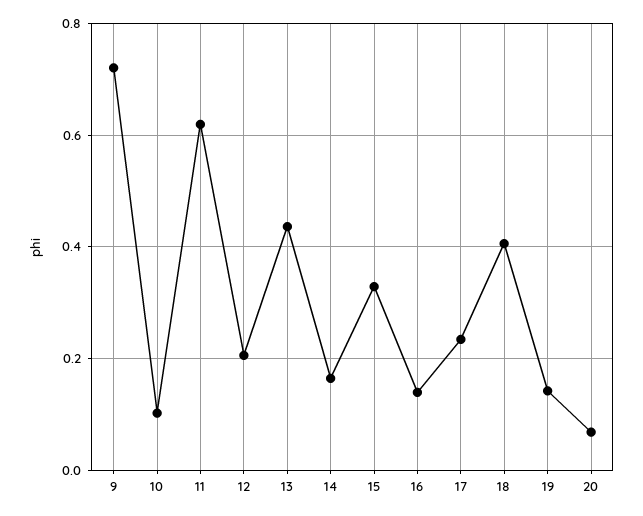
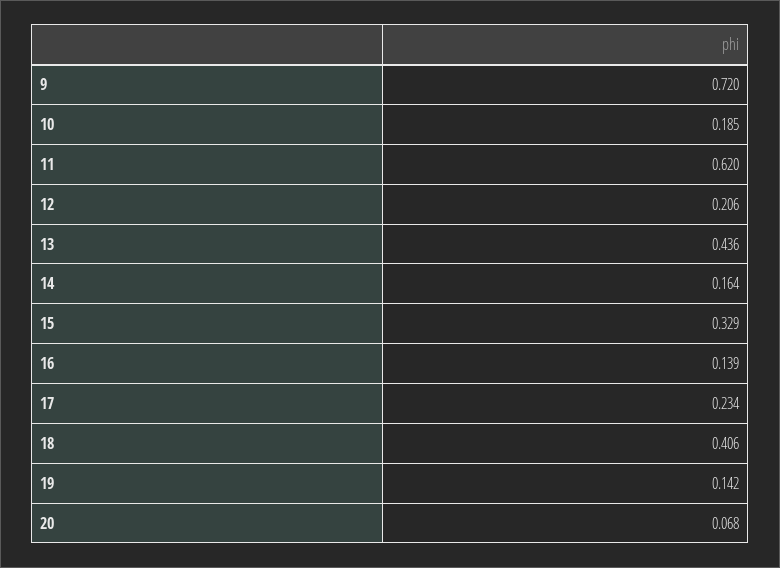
  {
    "9": 0.72,
-   "10": 0.1,
+   "10": 0.185,
    "11": 0.62,
    "12": 0.206,
    "13": 0.436,
    "14": 0.164,
    "15": 0.329,
    "16": 0.139,
    "17": 0.234,
    "18": 0.406,
    "19": 0.142,
    "20": 0.068
  }

